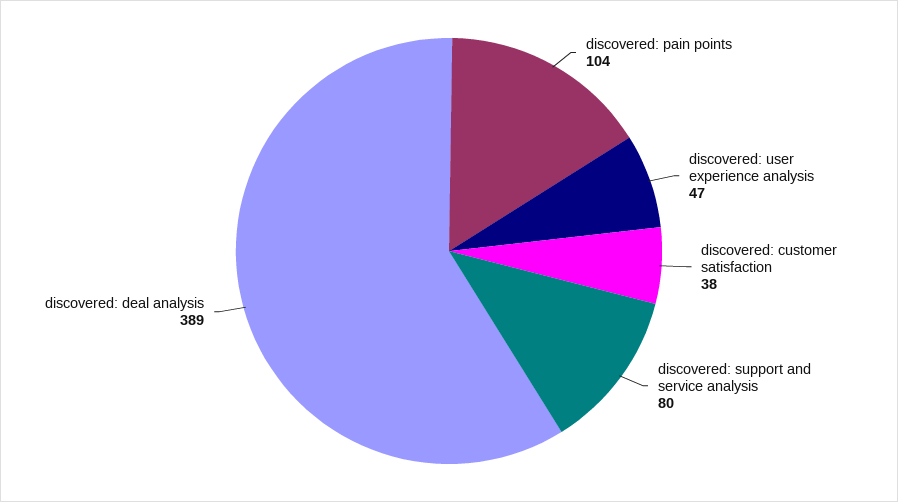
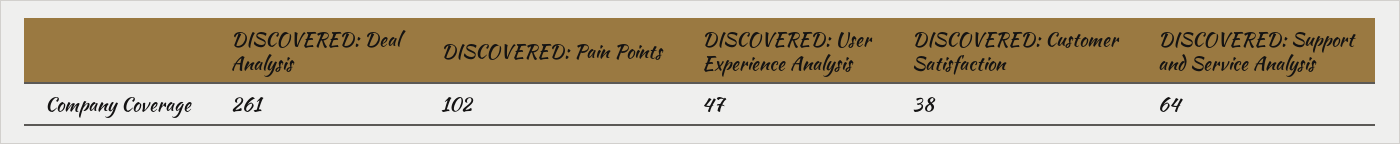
  {
-   "discovered: pain points": 104,
+   "discovered: pain points": 102,
    "discovered: user experience analysis": 47,
    "discovered: customer satisfaction": 38,
-   "discovered: support and service analysis": 80,
+   "discovered: support and service analysis": 64,
-   "discovered: deal analysis": 389
+   "discovered: deal analysis": 261
  }

